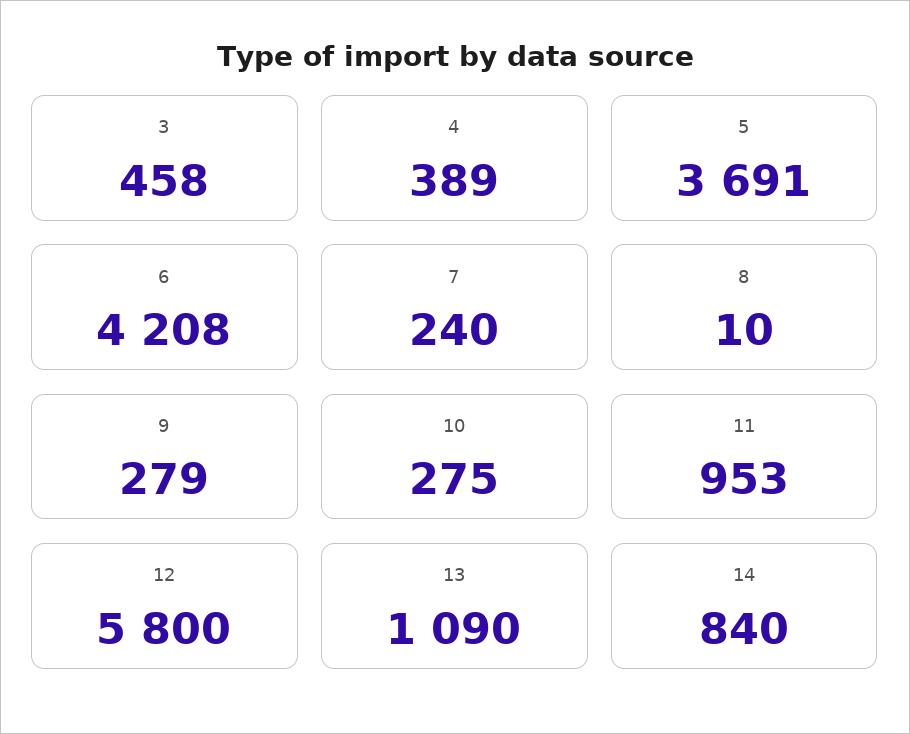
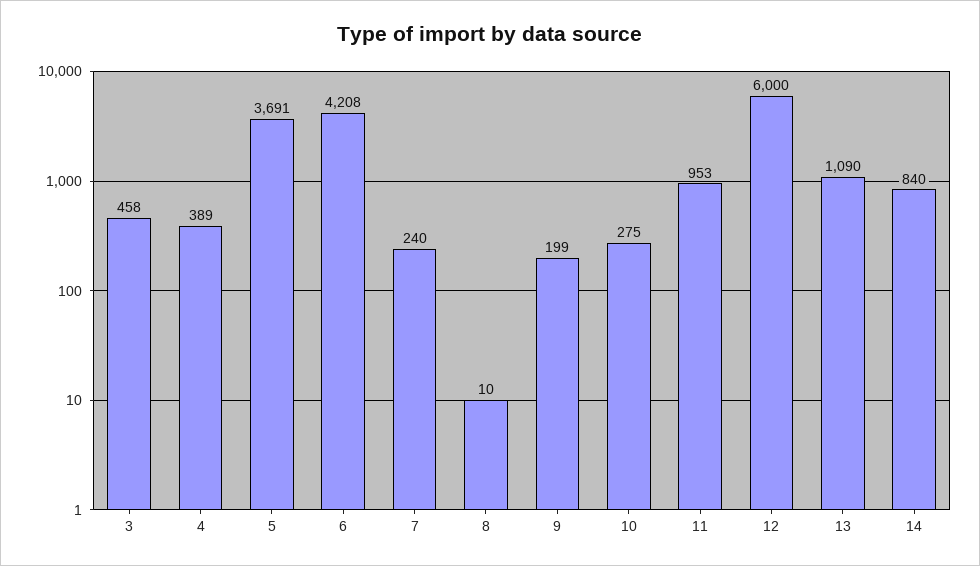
  {
    "3": 458,
    "4": 389,
    "5": 3691,
    "6": 4208,
    "7": 240,
    "8": 10,
-   "9": 279,
+   "9": 199,
    "10": 275,
    "11": 953,
-   "12": 5800,
+   "12": 6000,
    "13": 1090,
    "14": 840
  }

